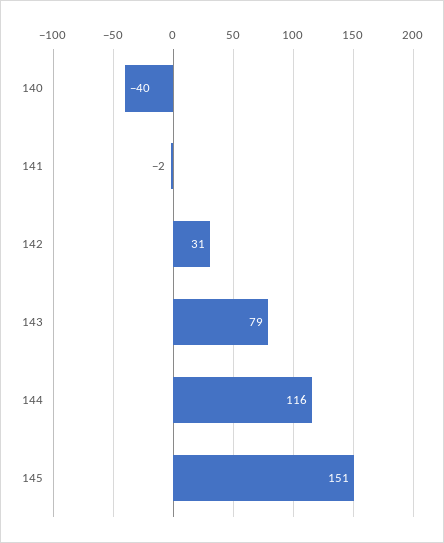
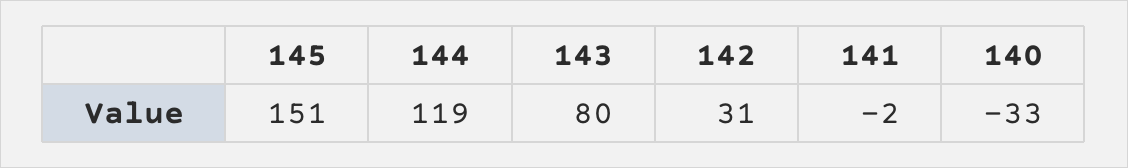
  {
-   "140": -40,
+   "140": -33,
    "141": -2,
    "142": 31,
-   "143": 79,
+   "143": 80,
-   "144": 116,
+   "144": 119,
    "145": 151
  }

